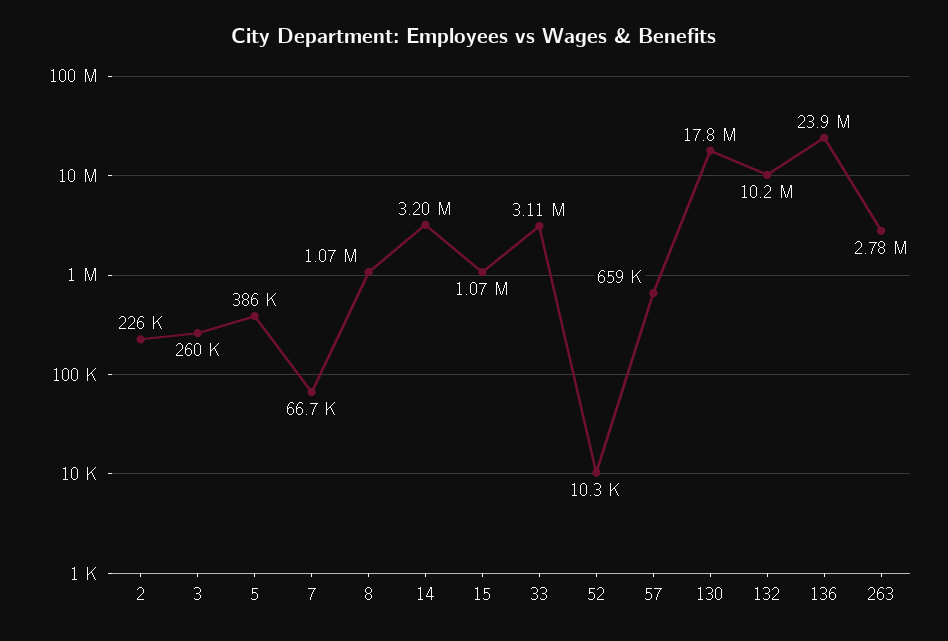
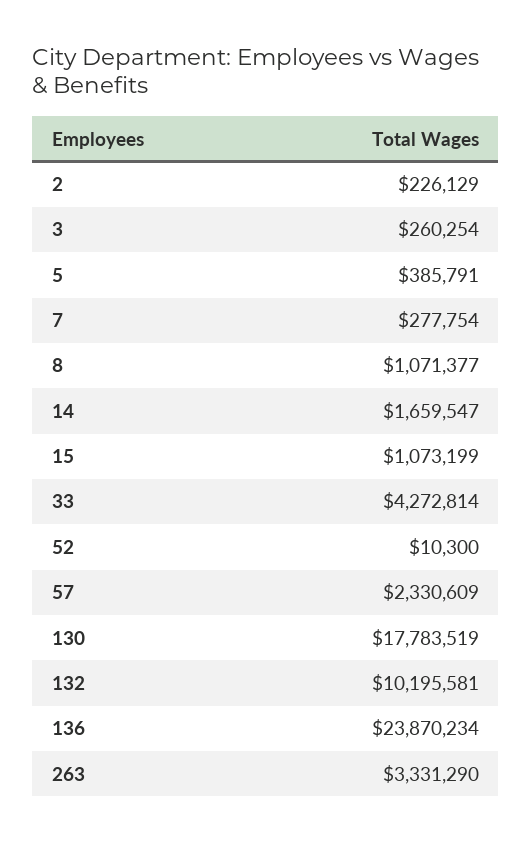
  {
    "2": 226129,
    "3": 260254,
    "5": 385791,
-   "7": 66700,
+   "7": 277754,
    "8": 1071377,
-   "14": 3200000,
+   "14": 1659547,
    "15": 1073199,
-   "33": 3110000,
+   "33": 4272814,
    "52": 10300,
-   "57": 659000,
+   "57": 2330609,
    "130": 17783519,
    "132": 10195581,
    "136": 23870234,
-   "263": 2780000
+   "263": 3331290
  }

